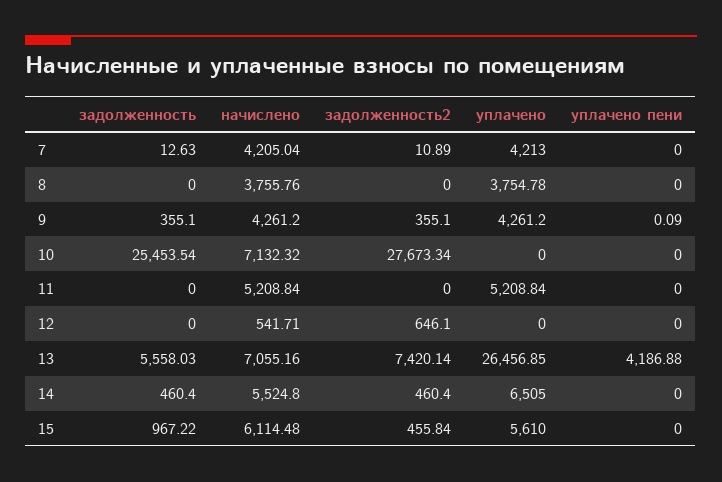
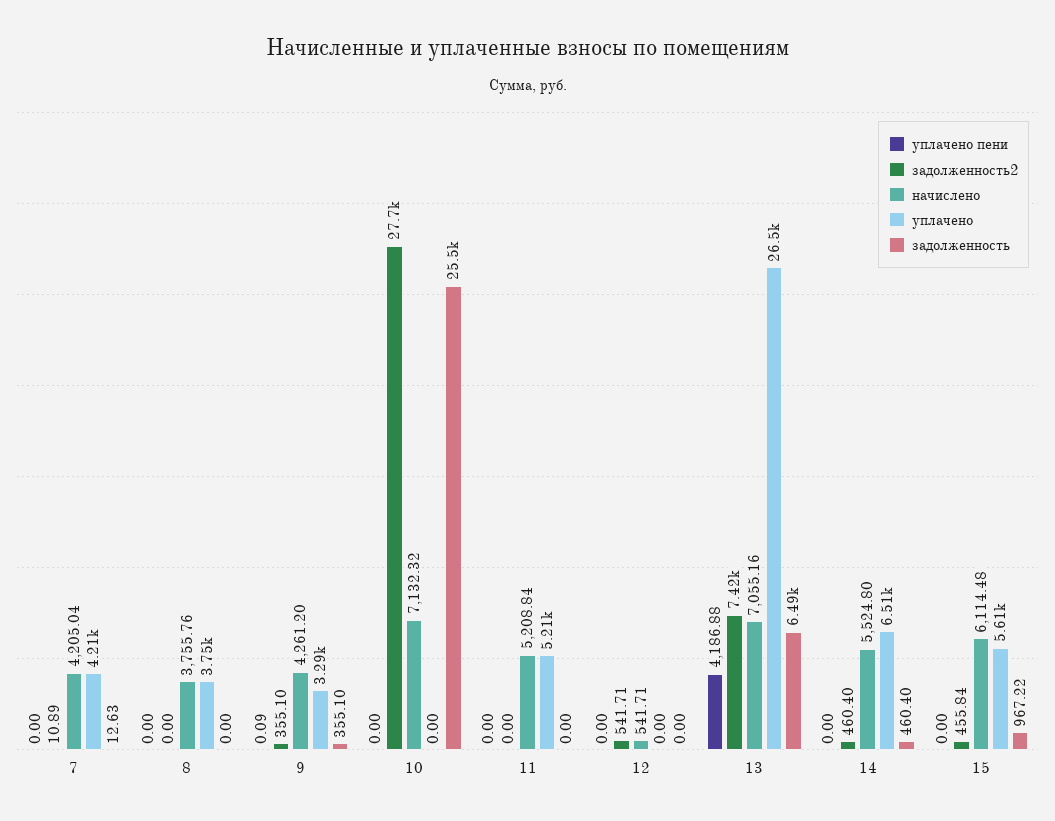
  {
    "задолженность": {
      "7": 12.63,
      "8": 0,
      "9": 355.1,
      "10": 25453.54,
      "11": 0,
      "12": 0,
-     "13": 5558.03,
+     "13": 6490,
      "14": 460.4,
      "15": 967.22
    },
    "начислено": {
      "7": 4205.04,
      "8": 3755.76,
      "9": 4261.2,
      "10": 7132.32,
      "11": 5208.84,
      "12": 541.71,
      "13": 7055.16,
      "14": 5524.8,
      "15": 6114.48
    },
    "задолженность2": {
      "7": 10.89,
      "8": 0,
      "9": 355.1,
      "10": 27673.34,
      "11": 0,
-     "12": 646.1,
+     "12": 541.71,
      "13": 7420.14,
      "14": 460.4,
      "15": 455.84
    },
    "уплачено": {
      "7": 4213,
      "8": 3754.78,
-     "9": 4261.2,
+     "9": 3290,
      "10": 0,
      "11": 5208.84,
      "12": 0,
      "13": 26456.85,
      "14": 6505,
      "15": 5610
    },
    "уплачено пени": {
      "7": 0,
      "8": 0,
      "9": 0.09,
      "10": 0,
      "11": 0,
      "12": 0,
      "13": 4186.88,
      "14": 0,
      "15": 0
    }
  }

